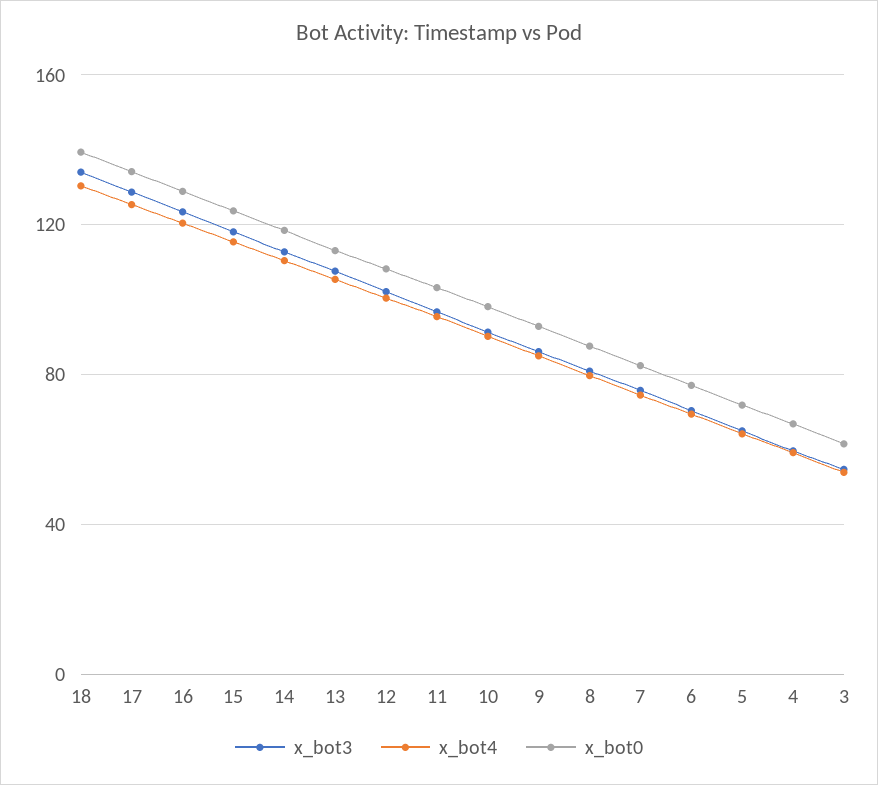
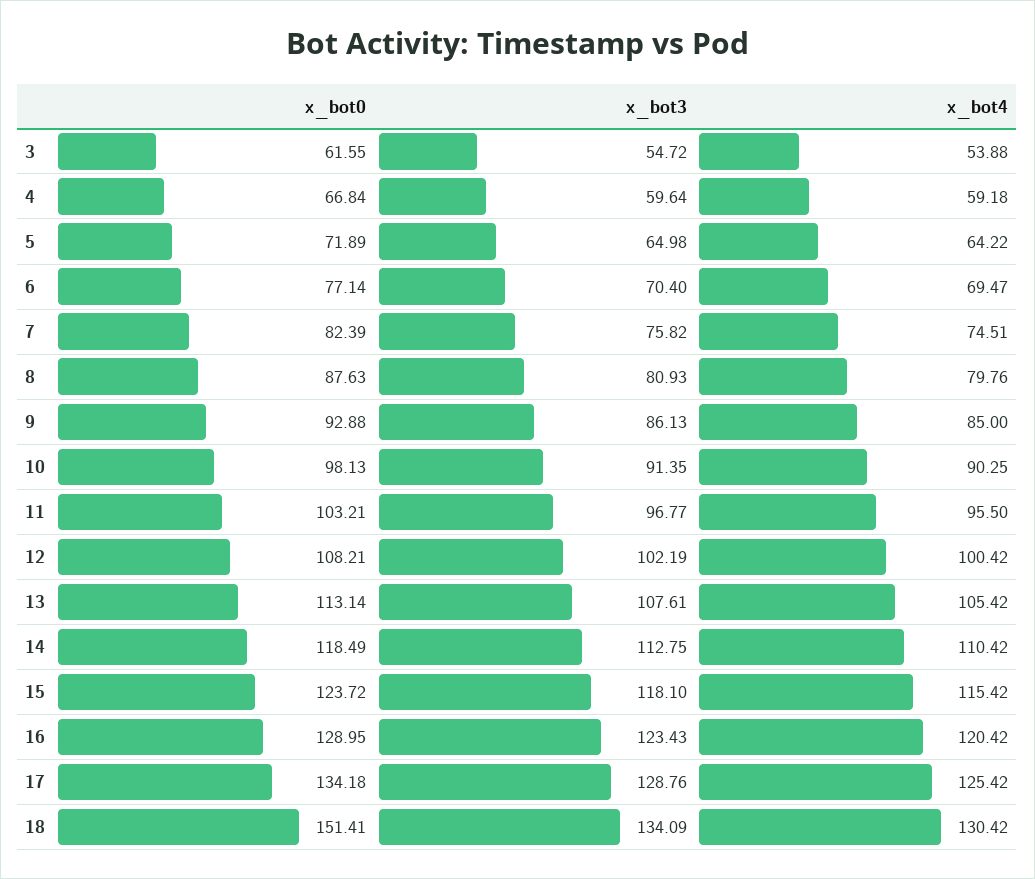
  {
    "x_bot3": {
      "18": 134.09,
      "17": 128.76,
      "16": 123.43,
      "15": 118.1,
      "14": 112.75,
      "13": 107.61,
      "12": 102.19,
      "11": 96.77,
      "10": 91.35,
      "9": 86.13,
      "8": 80.93,
      "7": 75.82,
      "6": 70.4,
      "5": 64.98,
      "4": 59.64,
      "3": 54.72
    },
    "x_bot4": {
      "18": 130.42,
      "17": 125.42,
      "16": 120.42,
      "15": 115.42,
      "14": 110.42,
      "13": 105.42,
      "12": 100.42,
      "11": 95.5,
      "10": 90.25,
      "9": 85,
      "8": 79.76,
      "7": 74.51,
      "6": 69.47,
      "5": 64.22,
      "4": 59.18,
      "3": 53.88
    },
    "x_bot0": {
-     "18": 140,
+     "18": 151.41,
      "17": 134.18,
      "16": 128.95,
      "15": 123.72,
      "14": 118.49,
      "13": 113.14,
      "12": 108.21,
      "11": 103.21,
      "10": 98.13,
      "9": 92.88,
      "8": 87.63,
      "7": 82.39,
      "6": 77.14,
      "5": 71.89,
      "4": 66.84,
      "3": 61.55
    }
  }

